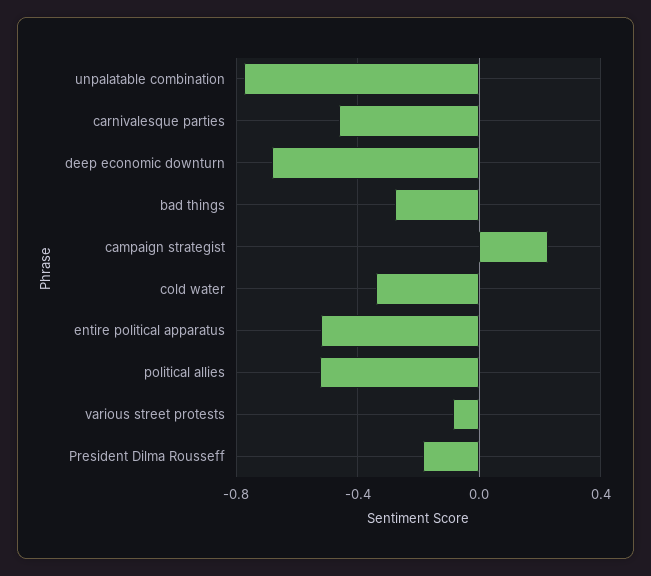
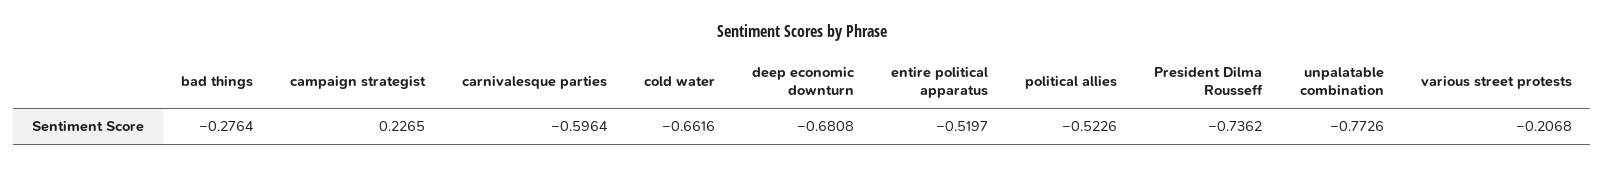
  {
    "unpalatable combination": -0.7726,
-   "carnivalesque parties": -0.45,
+   "carnivalesque parties": -0.5964,
    "deep economic downturn": -0.6808,
    "bad things": -0.2764,
    "campaign strategist": 0.2265,
-   "cold water": -0.35,
+   "cold water": -0.6616,
    "entire political apparatus": -0.5197,
    "political allies": -0.5226,
-   "various street protests": -0.1,
+   "various street protests": -0.2068,
-   "President Dilma Rousseff": -0.2
+   "President Dilma Rousseff": -0.7362
  }

